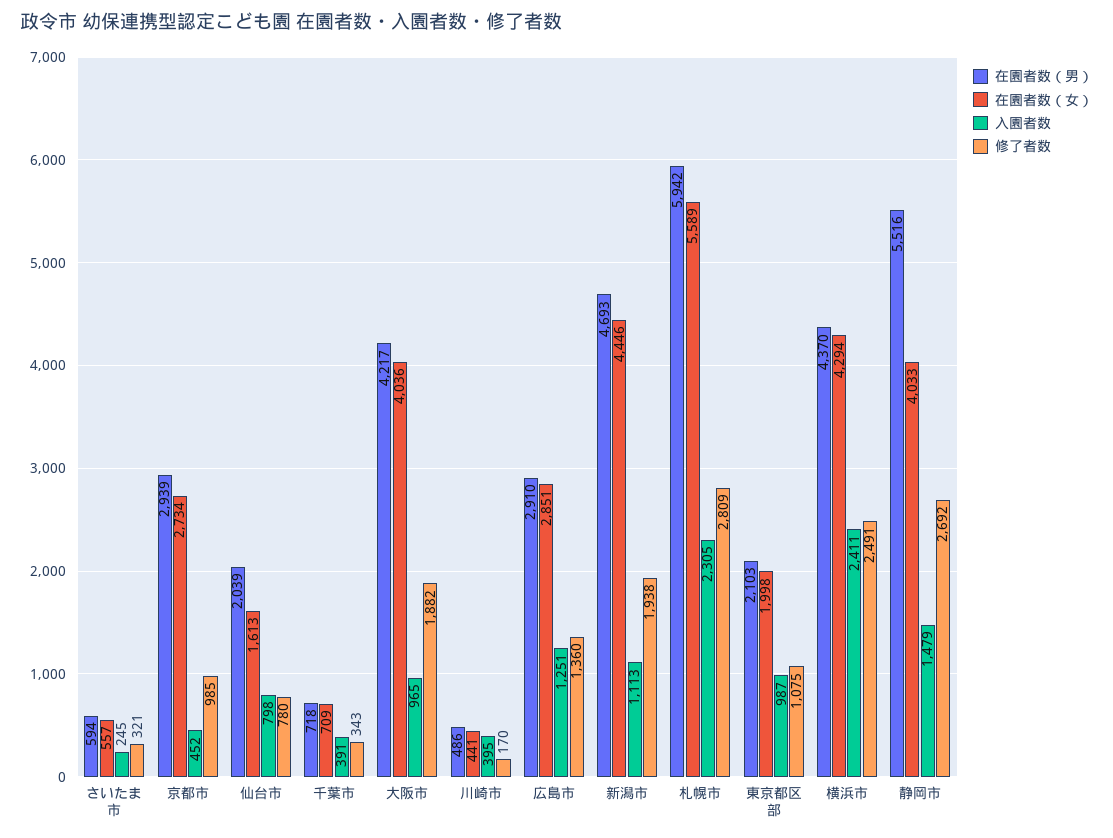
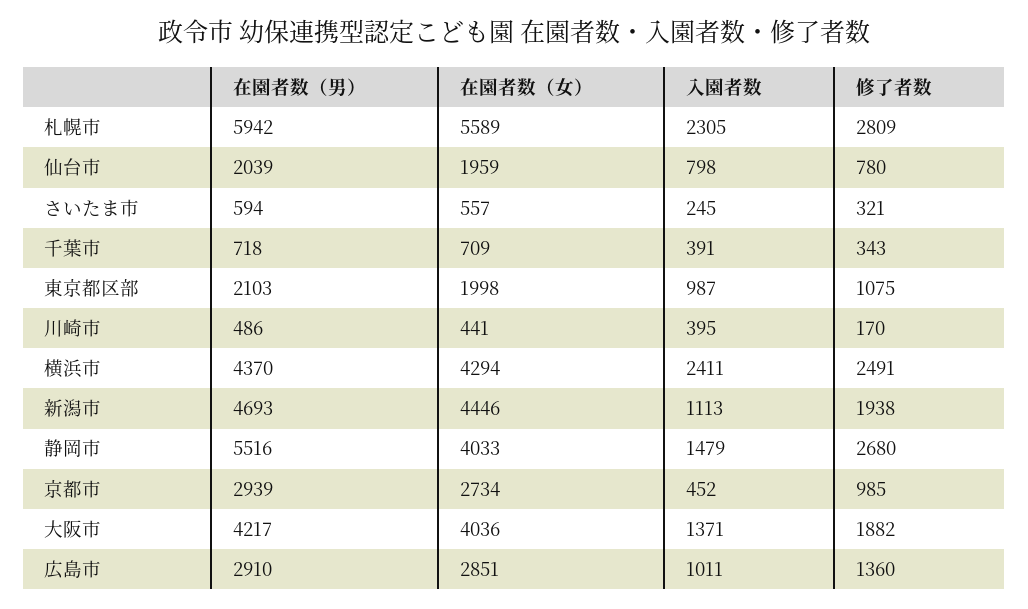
  {
    "在園者数（男）": {
      "さいたま市": 594,
      "京都市": 2939,
      "仙台市": 2039,
      "千葉市": 718,
      "大阪市": 4217,
      "川崎市": 486,
      "広島市": 2910,
      "新潟市": 4693,
      "札幌市": 5942,
      "東京都区部": 2103,
      "横浜市": 4370,
      "静岡市": 5516
    },
    "在園者数（女）": {
      "さいたま市": 557,
      "京都市": 2734,
-     "仙台市": 1613,
+     "仙台市": 1959,
      "千葉市": 709,
      "大阪市": 4036,
      "川崎市": 441,
      "広島市": 2851,
      "新潟市": 4446,
      "札幌市": 5589,
      "東京都区部": 1998,
      "横浜市": 4294,
      "静岡市": 4033
    },
    "入園者数": {
      "さいたま市": 245,
      "京都市": 452,
      "仙台市": 798,
      "千葉市": 391,
-     "大阪市": 965,
+     "大阪市": 1371,
      "川崎市": 395,
-     "広島市": 1251,
+     "広島市": 1011,
      "新潟市": 1113,
      "札幌市": 2305,
      "東京都区部": 987,
      "横浜市": 2411,
      "静岡市": 1479
    },
    "修了者数": {
      "さいたま市": 321,
      "京都市": 985,
      "仙台市": 780,
      "千葉市": 343,
      "大阪市": 1882,
      "川崎市": 170,
      "広島市": 1360,
      "新潟市": 1938,
      "札幌市": 2809,
      "東京都区部": 1075,
      "横浜市": 2491,
-     "静岡市": 2692
+     "静岡市": 2680
    }
  }

